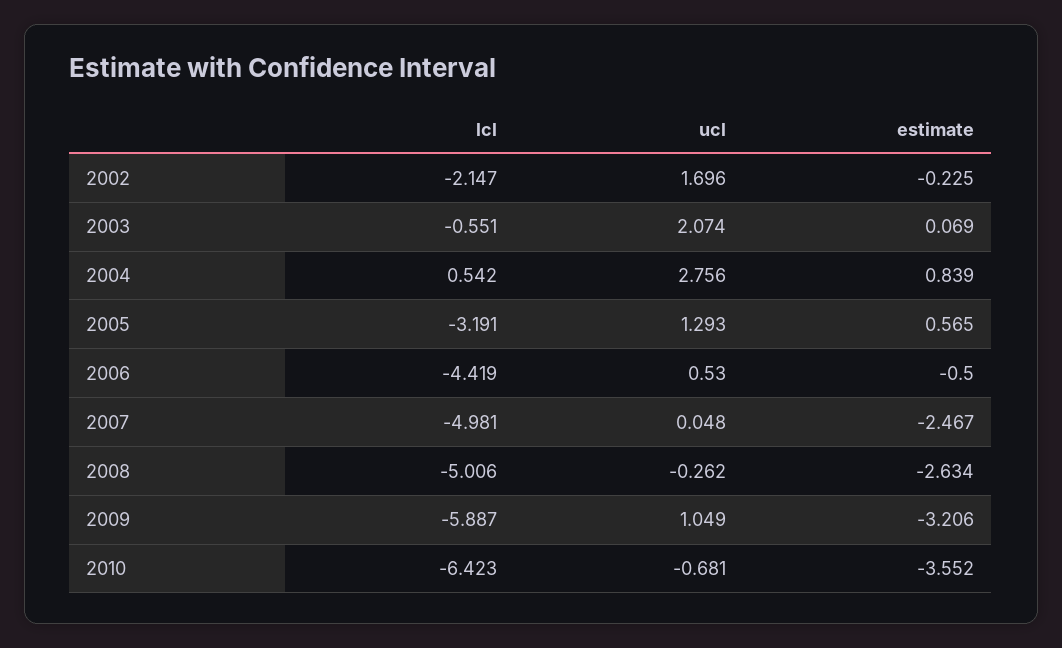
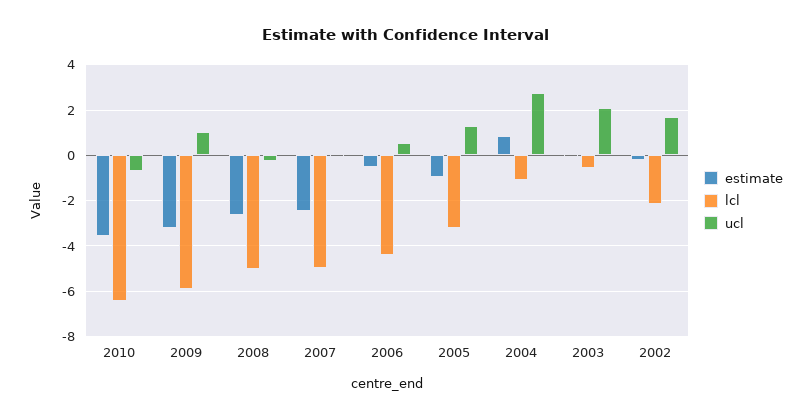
  {
    "lcl": {
      "2002": -2.147,
      "2003": -0.551,
-     "2004": 0.542,
+     "2004": -1,
      "2005": -3.191,
      "2006": -4.419,
      "2007": -4.981,
      "2008": -5.006,
      "2009": -5.887,
      "2010": -6.423
    },
    "ucl": {
      "2002": 1.696,
      "2003": 2.074,
      "2004": 2.756,
      "2005": 1.293,
      "2006": 0.53,
      "2007": 0.048,
      "2008": -0.262,
      "2009": 1.049,
      "2010": -0.681
    },
    "estimate": {
      "2002": -0.225,
      "2003": 0.069,
      "2004": 0.839,
-     "2005": 0.565,
+     "2005": -1,
      "2006": -0.5,
      "2007": -2.467,
      "2008": -2.634,
      "2009": -3.206,
      "2010": -3.552
    }
  }

